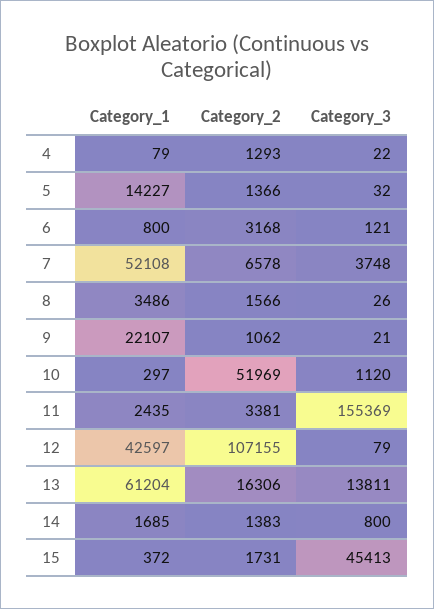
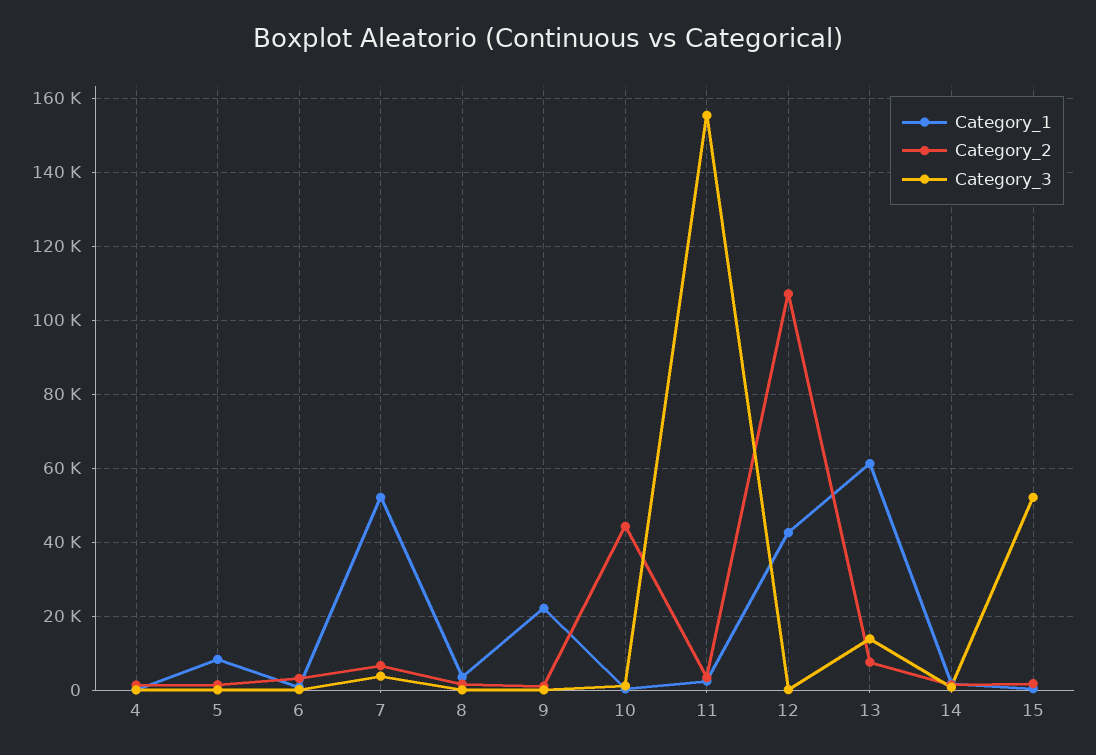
  {
    "Category_1": {
      "4": 79,
-     "5": 14227,
+     "5": 8000,
      "6": 800,
      "7": 52108,
      "8": 3486,
      "9": 22107,
      "10": 297,
      "11": 2435,
      "12": 42597,
      "13": 61204,
      "14": 1685,
      "15": 372
    },
    "Category_2": {
      "4": 1293,
      "5": 1366,
      "6": 3168,
      "7": 6578,
      "8": 1566,
      "9": 1062,
-     "10": 51969,
+     "10": 44000,
      "11": 3381,
      "12": 107155,
-     "13": 16306,
+     "13": 8000,
      "14": 1383,
      "15": 1731
    },
    "Category_3": {
      "4": 22,
      "5": 32,
      "6": 121,
      "7": 3748,
      "8": 26,
      "9": 21,
      "10": 1120,
      "11": 155369,
      "12": 79,
      "13": 13811,
      "14": 800,
-     "15": 45413
+     "15": 52000
    }
  }

